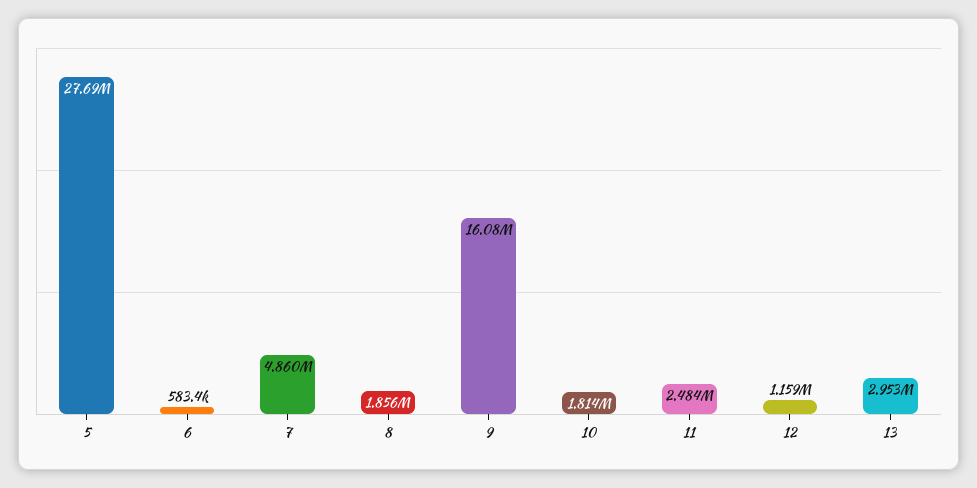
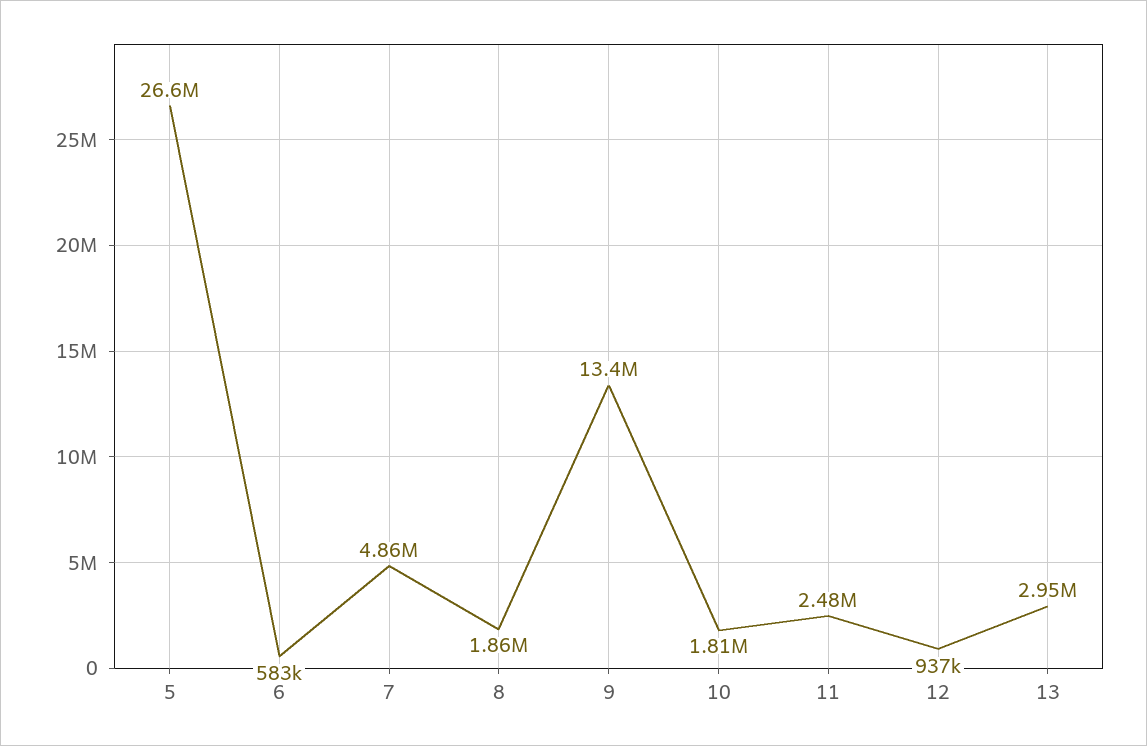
  {
-   "5": 27690000,
+   "5": 26600000,
    "6": 583400,
    "7": 4860000,
    "8": 1856000,
-   "9": 16080000,
+   "9": 13400000,
    "10": 1814000,
    "11": 2484000,
-   "12": 1159000,
+   "12": 937000,
    "13": 2953000
  }

